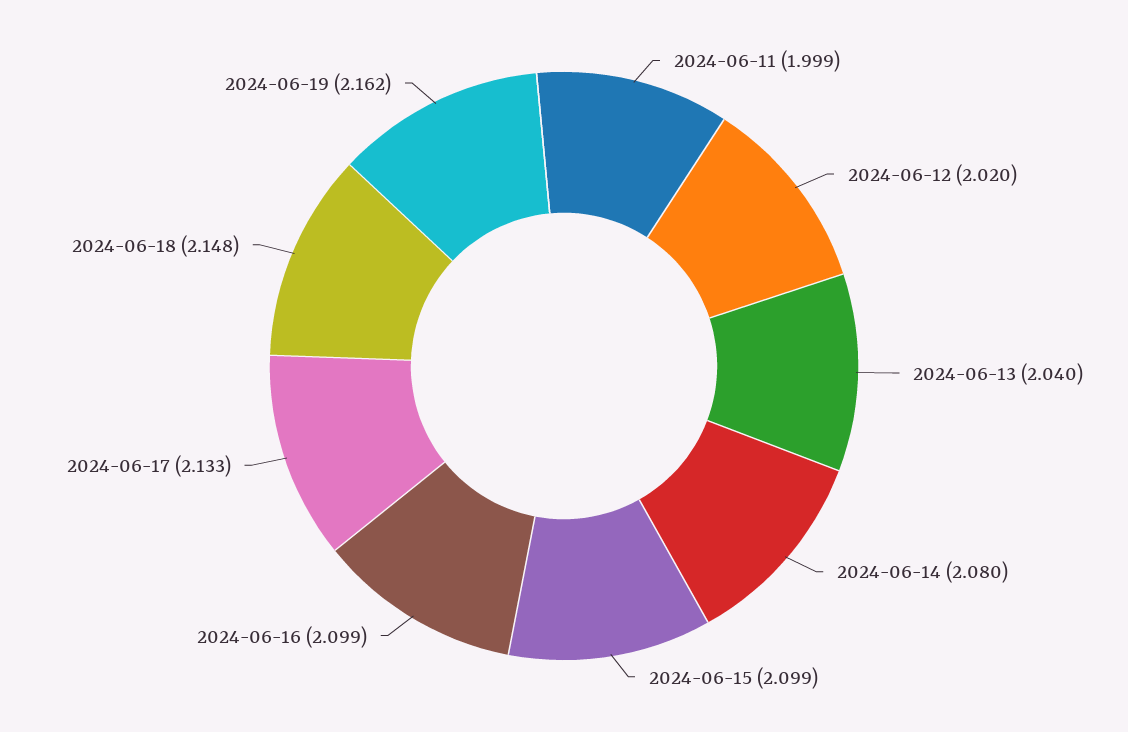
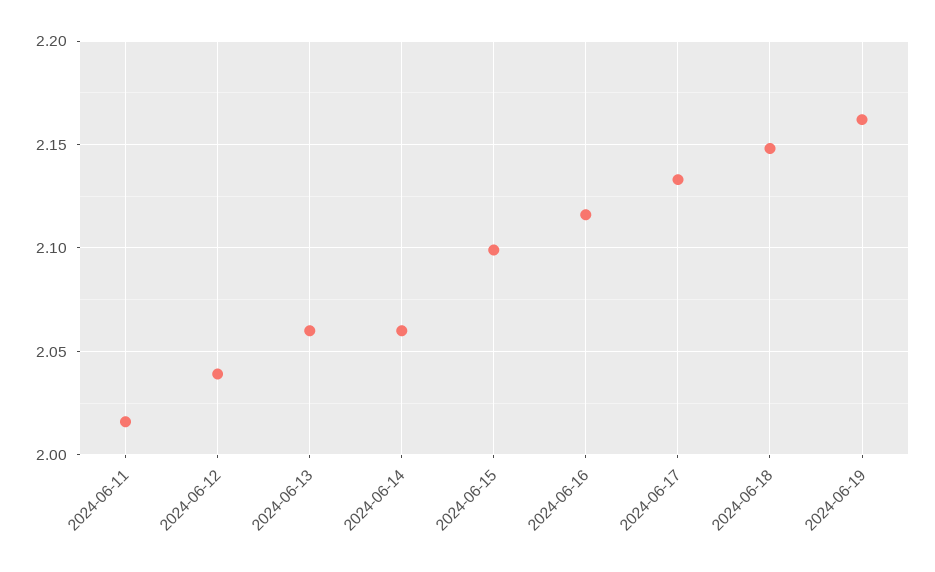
  {
-   "2024-06-11": 1.999,
+   "2024-06-11": 2.015,
-   "2024-06-12": 2.02,
+   "2024-06-12": 2.04,
-   "2024-06-13": 2.04,
+   "2024-06-13": 2.06,
-   "2024-06-14": 2.08,
+   "2024-06-14": 2.06,
    "2024-06-15": 2.099,
-   "2024-06-16": 2.099,
+   "2024-06-16": 2.115,
    "2024-06-17": 2.133,
    "2024-06-18": 2.148,
    "2024-06-19": 2.162
  }

